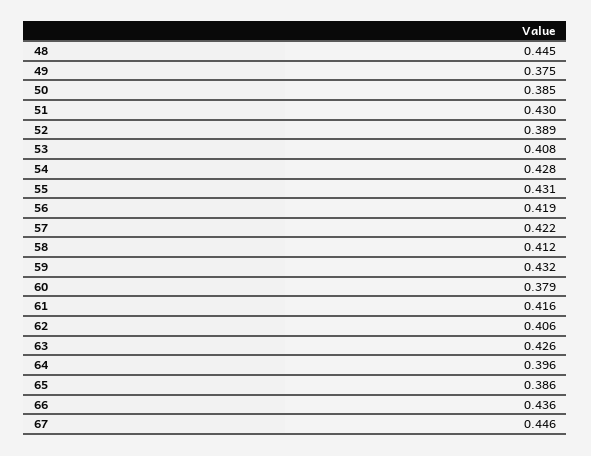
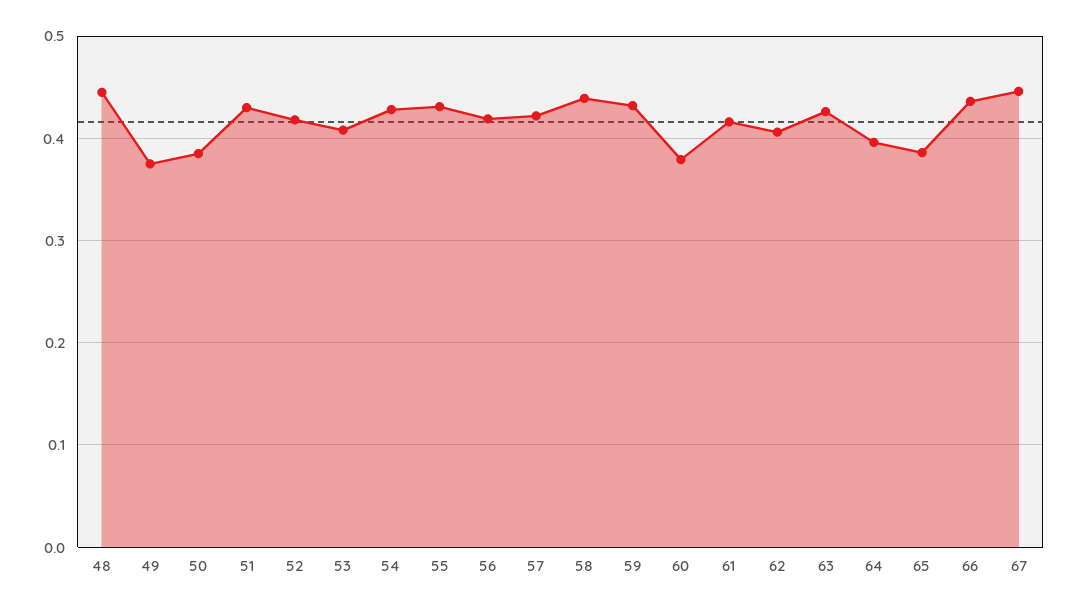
  {
    "48": 0.445,
    "49": 0.375,
    "50": 0.385,
    "51": 0.43,
-   "52": 0.389,
+   "52": 0.42,
    "53": 0.408,
    "54": 0.428,
    "55": 0.431,
    "56": 0.419,
    "57": 0.422,
-   "58": 0.412,
+   "58": 0.44,
    "59": 0.432,
    "60": 0.379,
    "61": 0.416,
    "62": 0.406,
    "63": 0.426,
    "64": 0.396,
    "65": 0.386,
    "66": 0.436,
    "67": 0.446
  }

